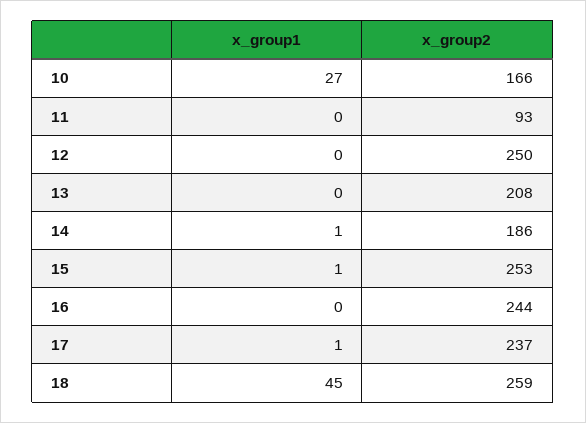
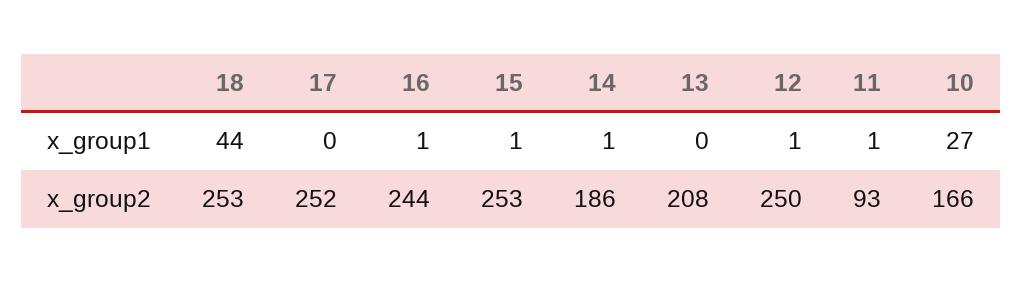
  {
    "x_group1": {
      "10": 27,
-     "11": 0,
+     "11": 1,
-     "12": 0,
+     "12": 1,
      "13": 0,
      "14": 1,
      "15": 1,
-     "16": 0,
+     "16": 1,
-     "17": 1,
+     "17": 0,
-     "18": 45
+     "18": 44
    },
    "x_group2": {
      "10": 166,
      "11": 93,
      "12": 250,
      "13": 208,
      "14": 186,
      "15": 253,
      "16": 244,
-     "17": 237,
+     "17": 252,
-     "18": 259
+     "18": 253
    }
  }

